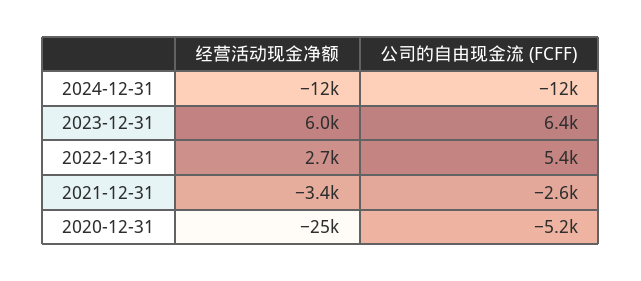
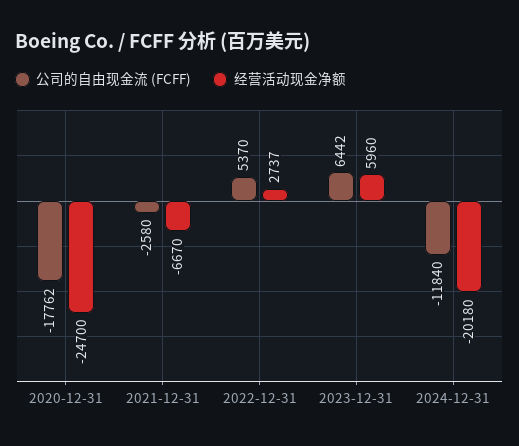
  {
    "经营活动现金净额": {
-     "2024-12-31": -12000,
+     "2024-12-31": -20180,
      "2023-12-31": 5960,
      "2022-12-31": 2737,
-     "2021-12-31": -3400,
+     "2021-12-31": -6670,
      "2020-12-31": -24700
    },
    "公司的自由现金流 (FCFF)": {
      "2024-12-31": -11840,
      "2023-12-31": 6442,
      "2022-12-31": 5370,
      "2021-12-31": -2580,
-     "2020-12-31": -5200
+     "2020-12-31": -17762
    }
  }

